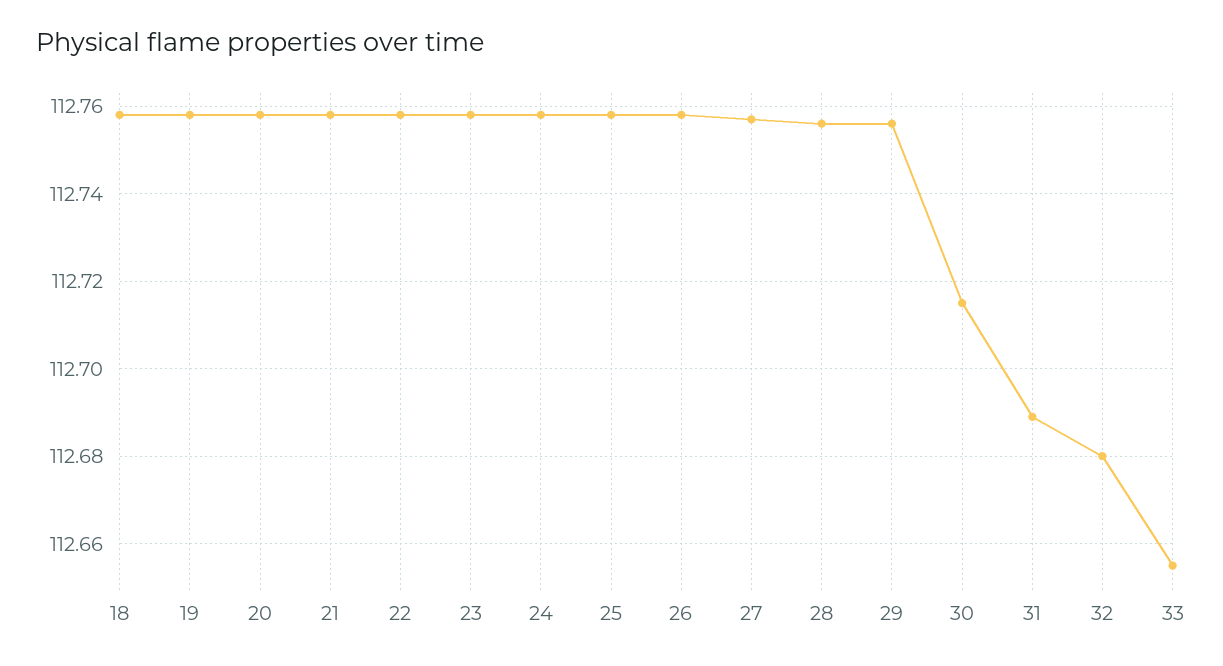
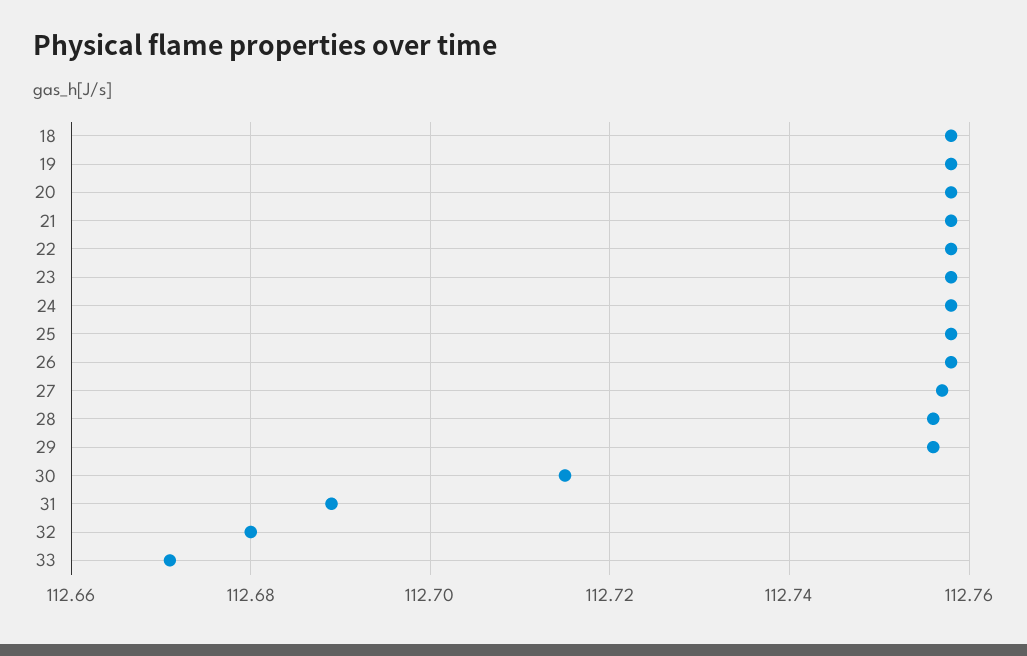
  {
    "18": 112.76,
    "19": 112.76,
    "20": 112.76,
    "21": 112.76,
    "22": 112.76,
    "23": 112.76,
    "24": 112.76,
    "25": 112.76,
    "26": 112.76,
    "27": 112.755,
    "28": 112.755,
    "29": 112.755,
    "30": 112.715,
    "31": 112.69,
    "32": 112.68,
-   "33": 112.655
+   "33": 112.67
  }

